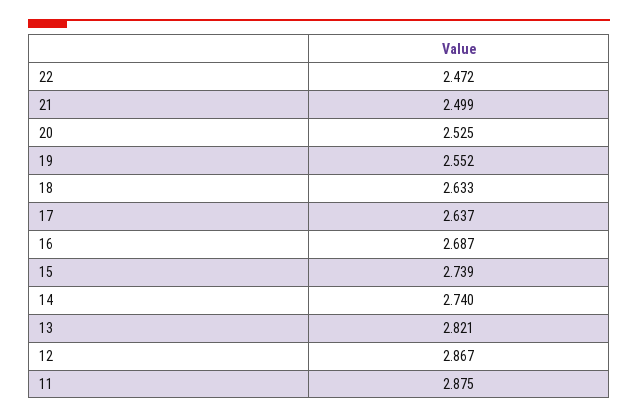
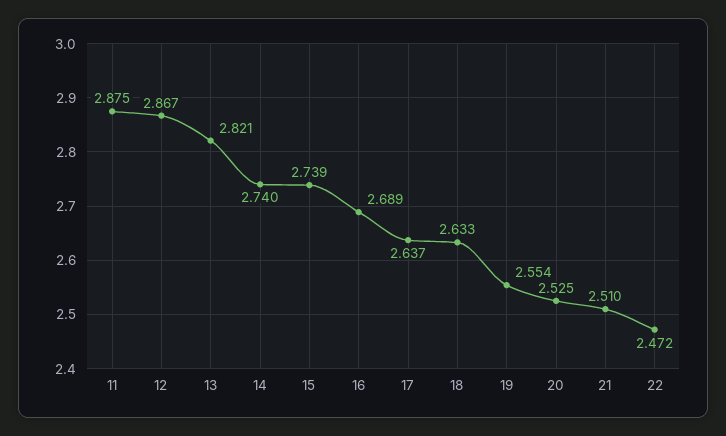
  {
    "22": 2.472,
-   "21": 2.499,
+   "21": 2.51,
    "20": 2.525,
-   "19": 2.552,
+   "19": 2.554,
    "18": 2.633,
    "17": 2.637,
-   "16": 2.687,
+   "16": 2.689,
    "15": 2.739,
    "14": 2.74,
    "13": 2.821,
    "12": 2.867,
    "11": 2.875
  }

